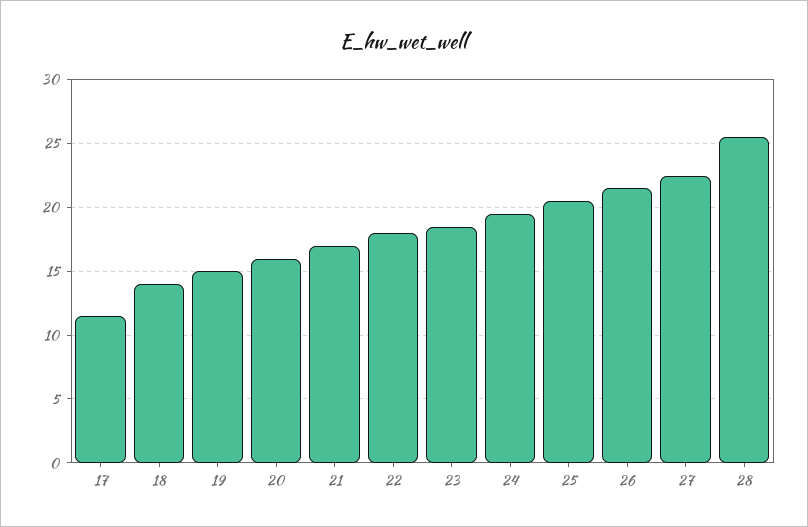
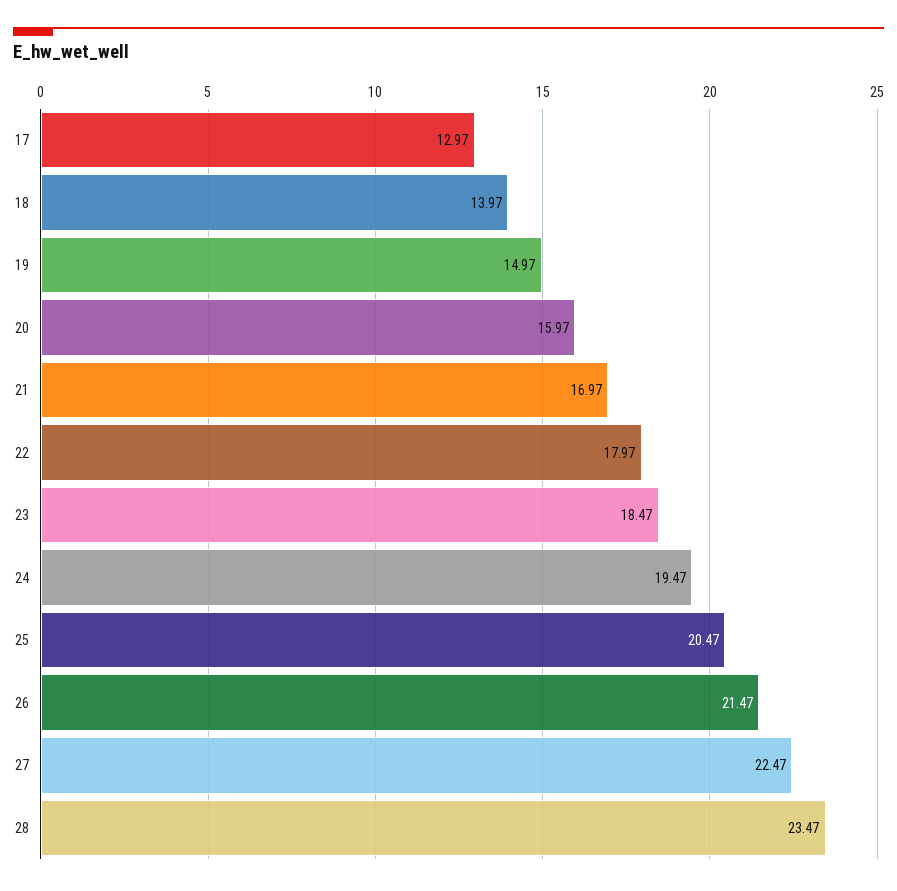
  {
-   "17": 11.5,
+   "17": 12.97,
    "18": 13.97,
    "19": 14.97,
    "20": 15.97,
    "21": 16.97,
    "22": 17.97,
    "23": 18.47,
    "24": 19.47,
    "25": 20.47,
    "26": 21.47,
    "27": 22.47,
-   "28": 25.5
+   "28": 23.47
  }

